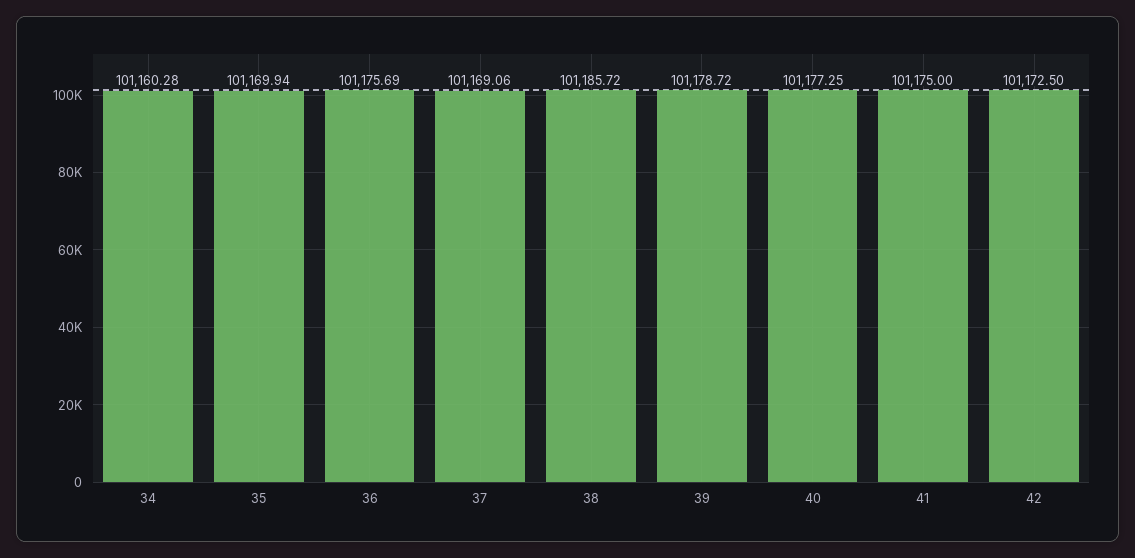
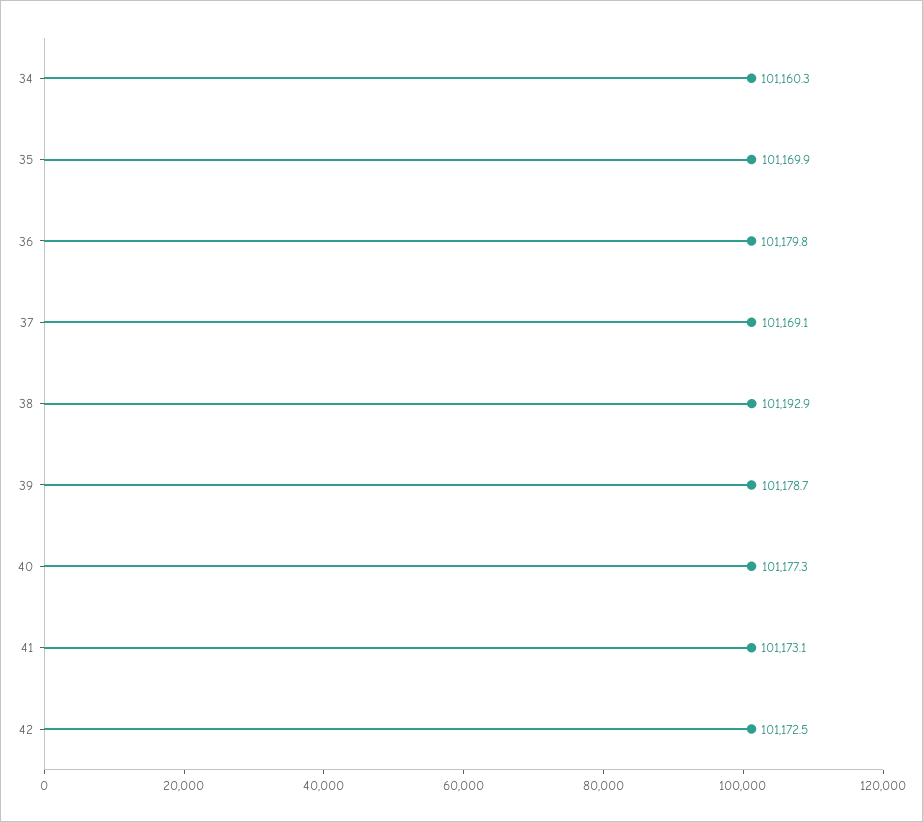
  {
    "34": 101160.28,
    "35": 101169.94,
-   "36": 101175.69,
+   "36": 101179.8,
    "37": 101169.06,
-   "38": 101185.72,
+   "38": 101192.9,
    "39": 101178.72,
    "40": 101177.25,
-   "41": 101175,
+   "41": 101173.1,
    "42": 101172.5
  }

